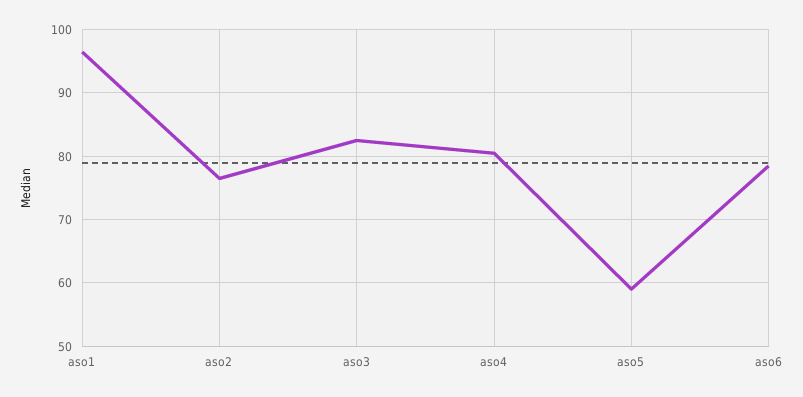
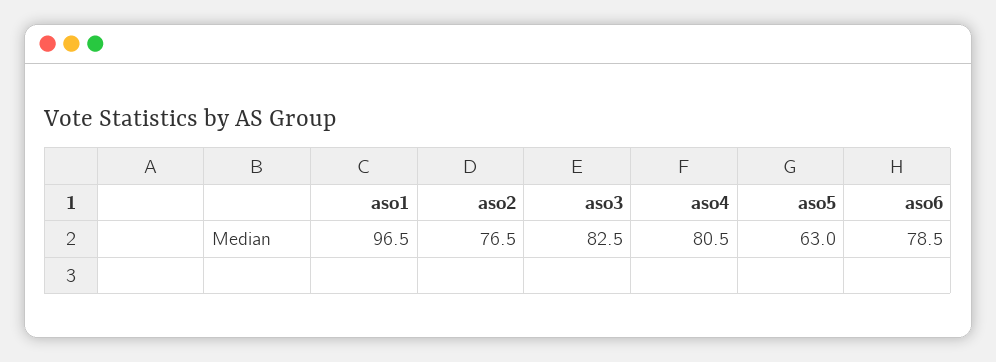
  {
    "aso1": 96.5,
    "aso2": 76.5,
    "aso3": 82.5,
    "aso4": 80.5,
-   "aso5": 59,
+   "aso5": 63,
    "aso6": 78.5
  }

